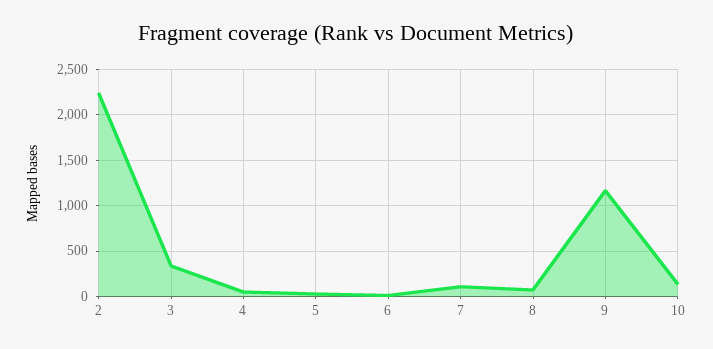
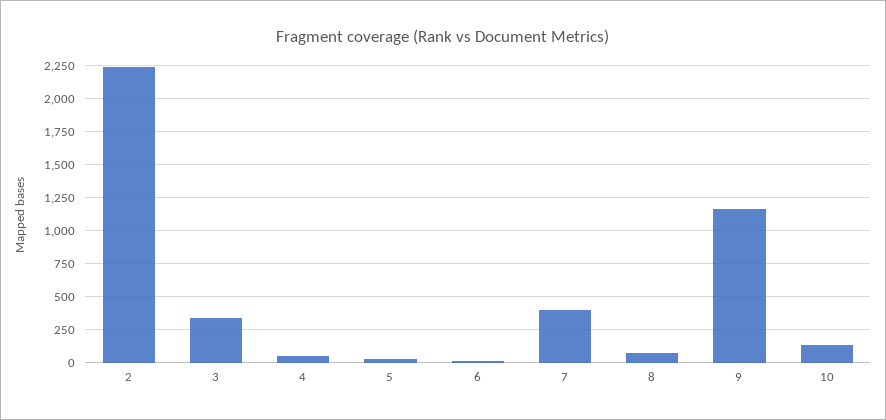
  {
    "2": 2250,
    "3": 350,
    "4": 50,
    "5": 50,
    "6": 0,
-   "7": 100,
+   "7": 400,
    "8": 50,
    "9": 1150,
    "10": 150
  }

